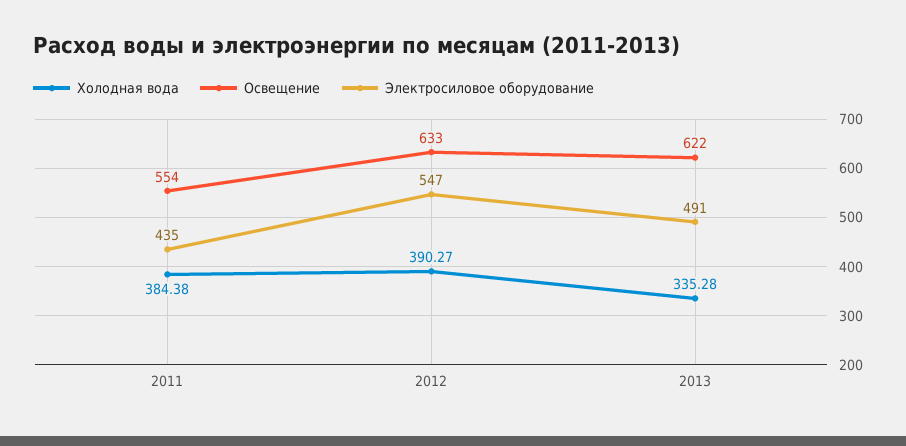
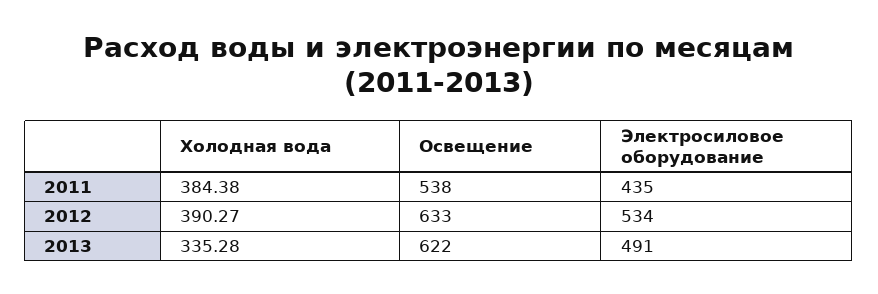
  {
    "Холодная вода": {
      "2011": 384.38,
      "2012": 390.27,
      "2013": 335.28
    },
    "Освещение": {
-     "2011": 554,
+     "2011": 538,
      "2012": 633,
      "2013": 622
    },
    "Электросиловое оборудование": {
      "2011": 435,
-     "2012": 547,
+     "2012": 534,
      "2013": 491
    }
  }

